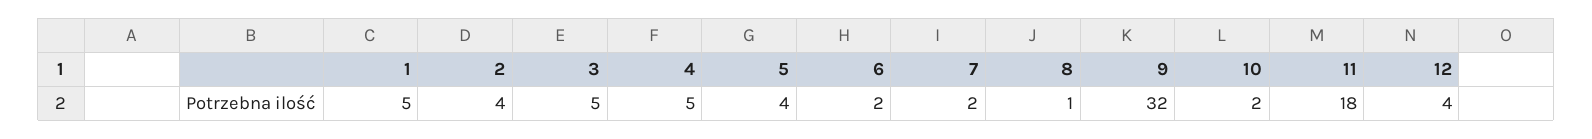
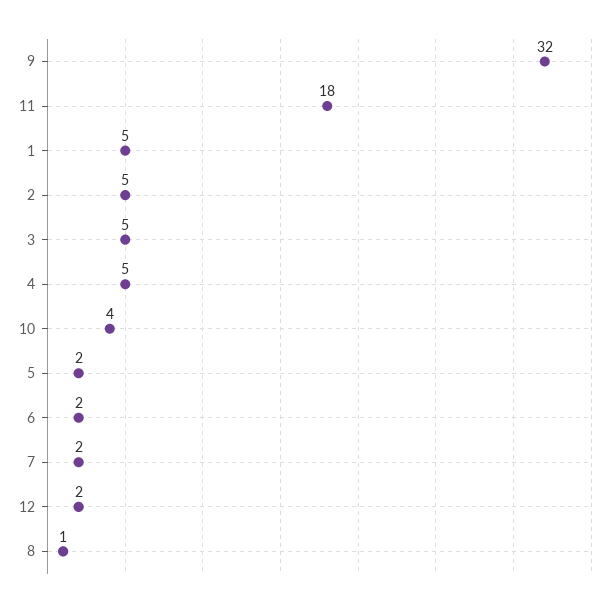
  {
    "1": 5,
-   "2": 4,
+   "2": 5,
    "3": 5,
    "4": 5,
-   "5": 4,
+   "5": 2,
    "6": 2,
    "7": 2,
    "8": 1,
    "9": 32,
-   "10": 2,
+   "10": 4,
    "11": 18,
-   "12": 4
+   "12": 2
  }

